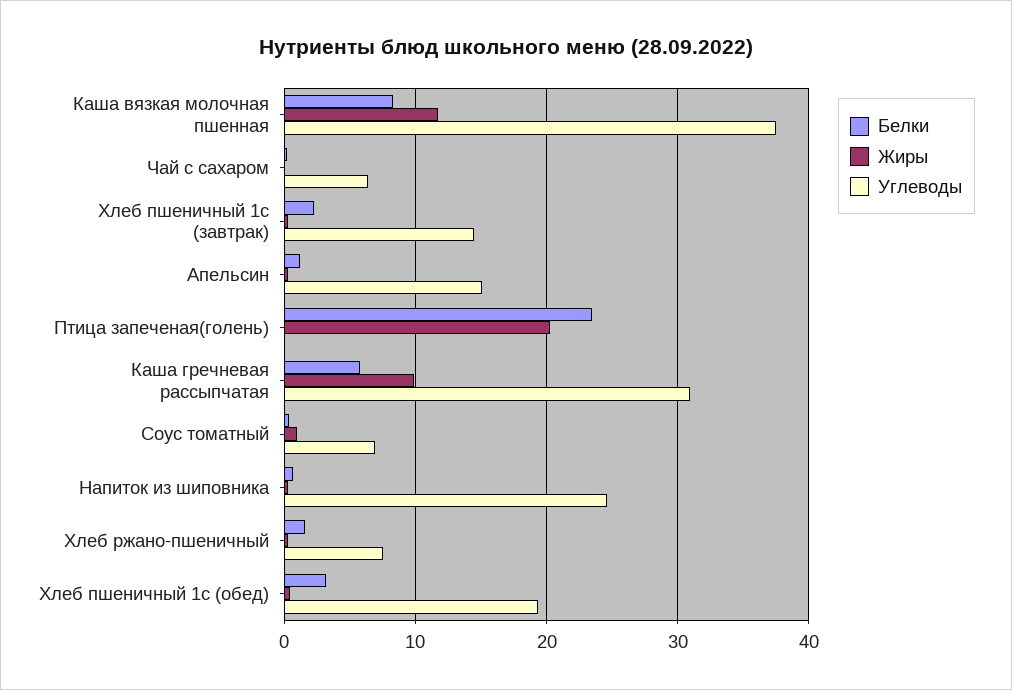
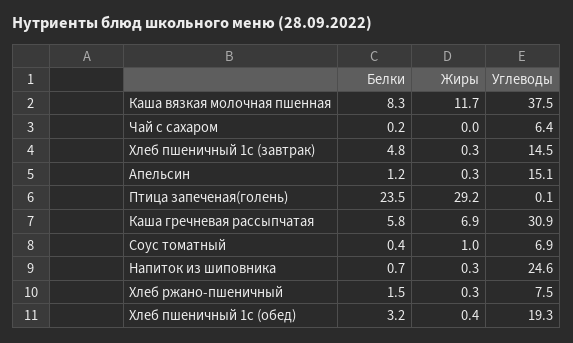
  {
    "Белки": {
      "Каша вязкая молочная пшенная": 8.3,
      "Чай с сахаром": 0.2,
-     "Хлеб пшеничный 1с (завтрак)": 2,
+     "Хлеб пшеничный 1с (завтрак)": 4.8,
      "Апельсин": 1.2,
      "Птица запеченая(голень)": 23.5,
      "Каша гречневая рассыпчатая": 5.8,
      "Соус томатный": 0.4,
      "Напиток из шиповника": 0.7,
      "Хлеб ржано-пшеничный": 1.5,
      "Хлеб пшеничный 1с (обед)": 3.2
    },
    "Жиры": {
      "Каша вязкая молочная пшенная": 11.7,
      "Чай с сахаром": 0,
      "Хлеб пшеничный 1с (завтрак)": 0.3,
      "Апельсин": 0.3,
-     "Птица запеченая(голень)": 20,
+     "Птица запеченая(голень)": 29.2,
-     "Каша гречневая рассыпчатая": 10,
+     "Каша гречневая рассыпчатая": 6.9,
      "Соус томатный": 1,
      "Напиток из шиповника": 0.3,
      "Хлеб ржано-пшеничный": 0.3,
      "Хлеб пшеничный 1с (обед)": 0.4
    },
    "Углеводы": {
      "Каша вязкая молочная пшенная": 37.5,
      "Чай с сахаром": 6.4,
      "Хлеб пшеничный 1с (завтрак)": 14.5,
      "Апельсин": 15.1,
      "Птица запеченая(голень)": 0.1,
      "Каша гречневая рассыпчатая": 30.9,
      "Соус томатный": 6.9,
      "Напиток из шиповника": 24.6,
      "Хлеб ржано-пшеничный": 7.5,
      "Хлеб пшеничный 1с (обед)": 19.3
    }
  }

